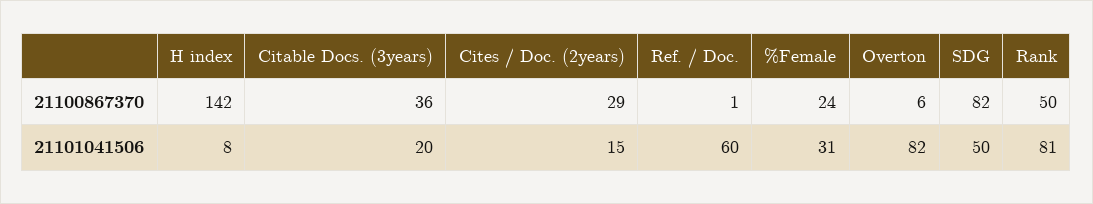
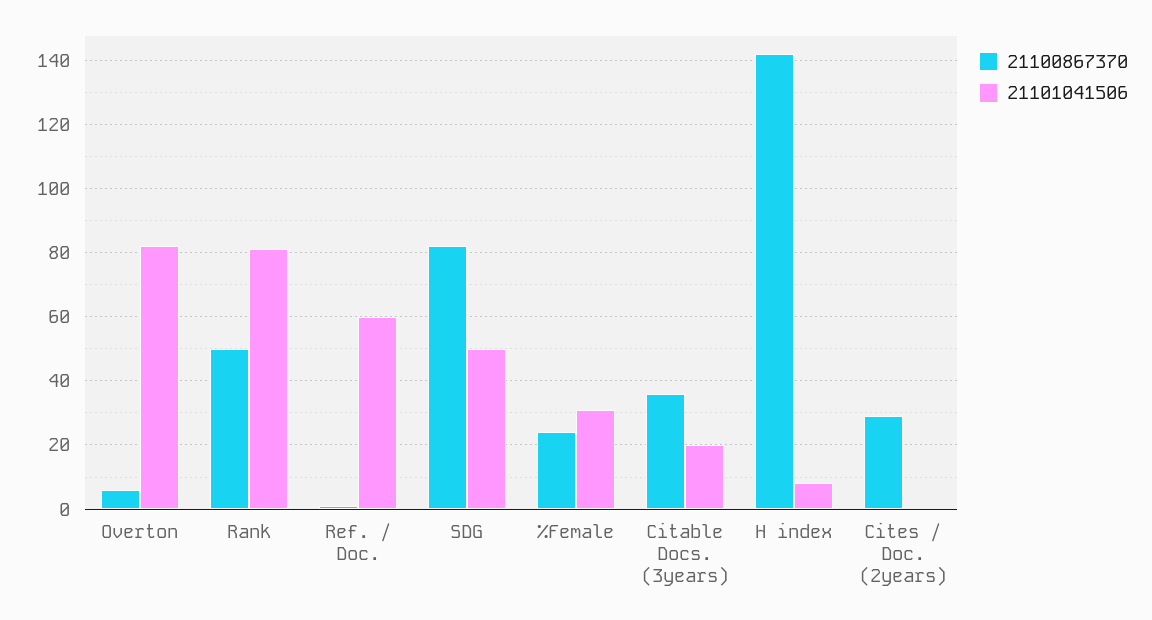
  {
    "21100867370": {
      "H index": 142,
      "Citable Docs. (3years)": 36,
      "Cites / Doc. (2years)": 29,
      "Ref. / Doc.": 1,
      "%Female": 24,
      "Overton": 6,
      "SDG": 82,
      "Rank": 50
    },
    "21101041506": {
      "H index": 8,
      "Citable Docs. (3years)": 20,
-     "Cites / Doc. (2years)": 15,
+     "Cites / Doc. (2years)": 0,
      "Ref. / Doc.": 60,
      "%Female": 31,
      "Overton": 82,
      "SDG": 50,
      "Rank": 81
    }
  }

